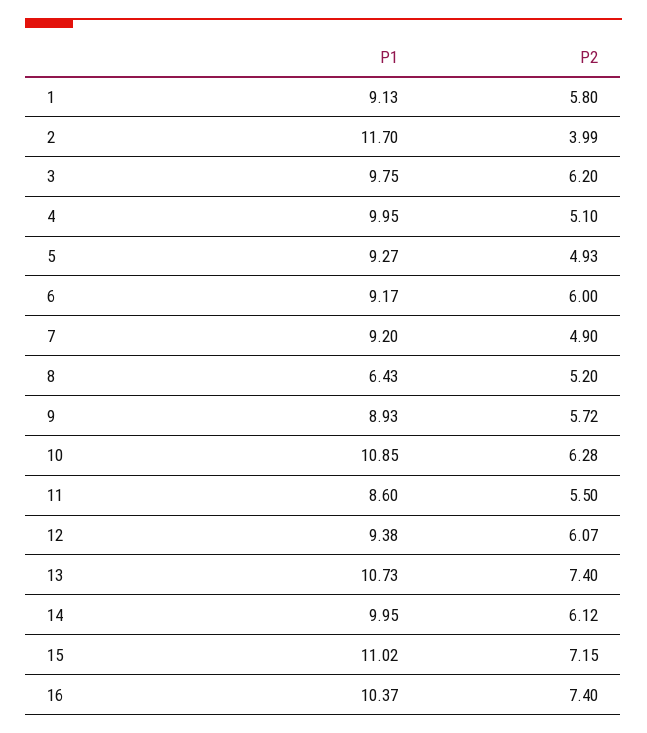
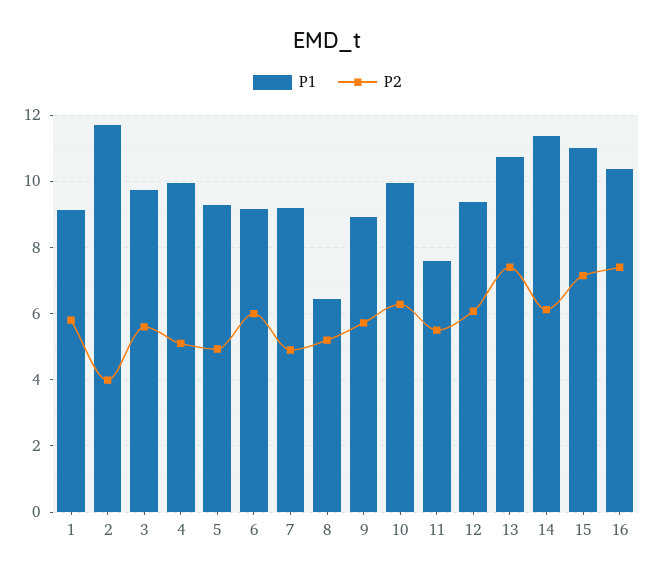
  {
    "P1": {
      "1": 9.13,
      "2": 11.7,
      "3": 9.75,
      "4": 9.95,
      "5": 9.27,
      "6": 9.17,
      "7": 9.2,
      "8": 6.43,
      "9": 8.93,
-     "10": 10.85,
+     "10": 10,
-     "11": 8.6,
+     "11": 7.6,
      "12": 9.38,
      "13": 10.73,
-     "14": 9.95,
+     "14": 11.4,
      "15": 11.02,
      "16": 10.37
    },
    "P2": {
      "1": 5.8,
      "2": 3.99,
-     "3": 6.2,
+     "3": 5.6,
      "4": 5.1,
      "5": 4.93,
      "6": 6,
      "7": 4.9,
      "8": 5.2,
      "9": 5.72,
      "10": 6.28,
      "11": 5.5,
      "12": 6.07,
      "13": 7.4,
      "14": 6.12,
      "15": 7.15,
      "16": 7.4
    }
  }

